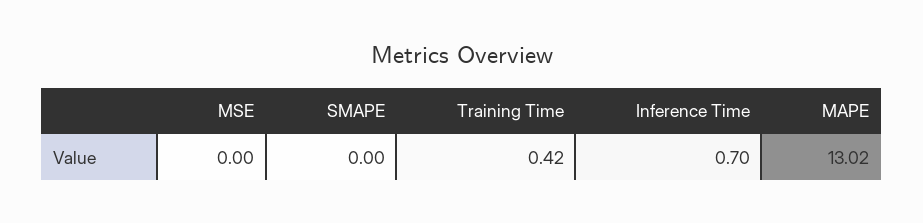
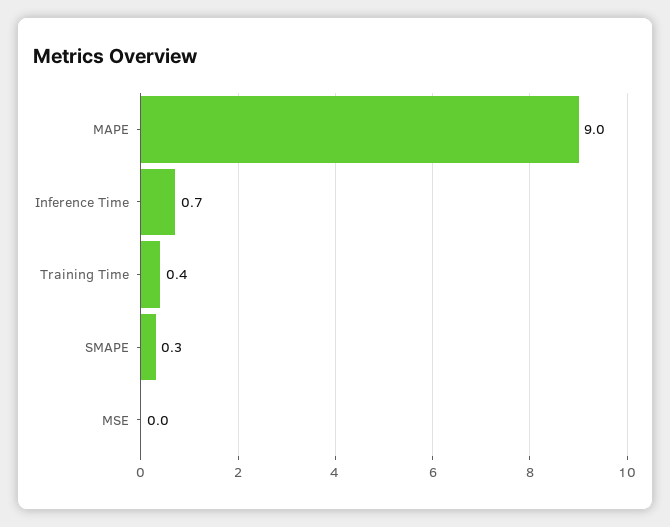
  {
    "MSE": 0,
-   "SMAPE": 0,
+   "SMAPE": 0.3,
    "Training Time": 0.42,
    "Inference Time": 0.7,
-   "MAPE": 13.02
+   "MAPE": 9
  }

